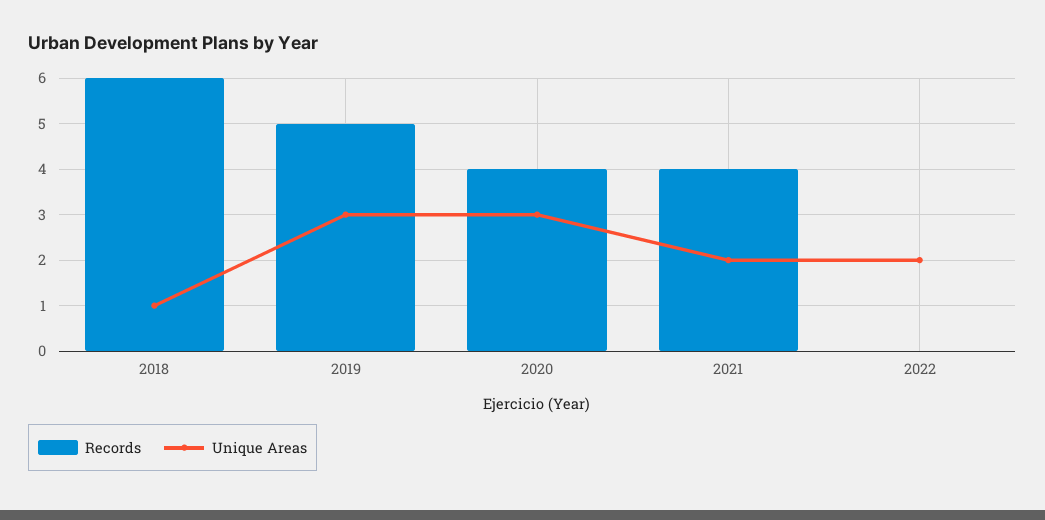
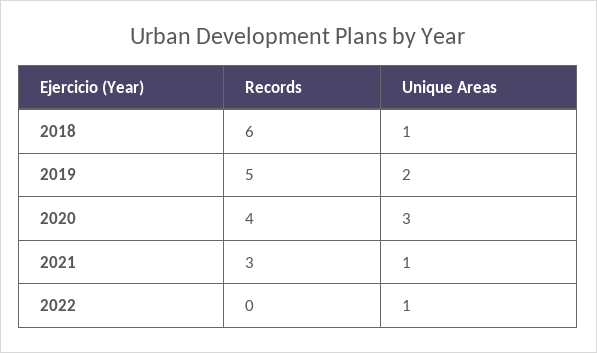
  {
    "Records": {
      "2018": 6,
      "2019": 5,
      "2020": 4,
-     "2021": 4,
+     "2021": 3,
      "2022": 0
    },
    "Unique Areas": {
      "2018": 1,
-     "2019": 3,
+     "2019": 2,
      "2020": 3,
-     "2021": 2,
+     "2021": 1,
-     "2022": 2
+     "2022": 1
    }
  }

